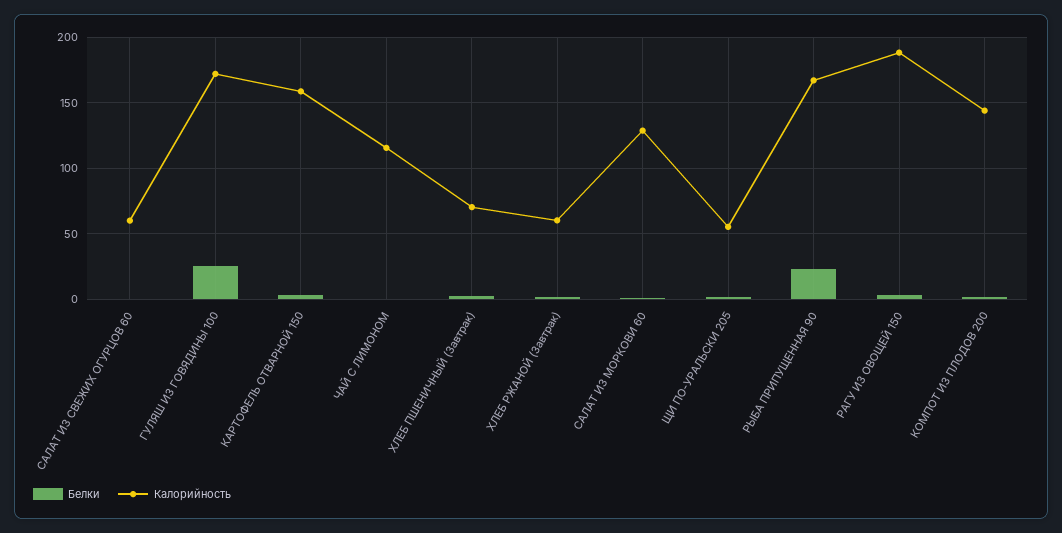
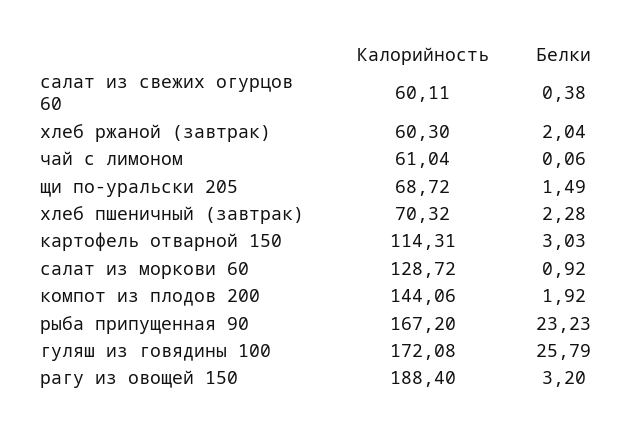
  {
    "Белки": {
      "САЛАТ ИЗ СВЕЖИХ ОГУРЦОВ 60": 0.38,
      "ГУЛЯШ ИЗ ГОВЯДИНЫ 100": 25.79,
      "КАРТОФЕЛЬ ОТВАРНОЙ 150": 3.03,
      "ЧАЙ С ЛИМОНОМ": 0.06,
      "ХЛЕБ ПШЕНИЧНЫЙ (Завтрак)": 2.28,
      "ХЛЕБ РЖАНОЙ (Завтрак)": 2.04,
      "САЛАТ ИЗ МОРКОВИ 60": 0.92,
      "ЩИ ПО-УРАЛЬСКИ 205": 1.49,
      "РЫБА ПРИПУЩЕННАЯ 90": 23.23,
      "РАГУ ИЗ ОВОЩЕЙ 150": 3.2,
      "КОМПОТ ИЗ ПЛОДОВ 200": 1.92
    },
    "Калорийность": {
      "САЛАТ ИЗ СВЕЖИХ ОГУРЦОВ 60": 60.11,
      "ГУЛЯШ ИЗ ГОВЯДИНЫ 100": 172.08,
-     "КАРТОФЕЛЬ ОТВАРНОЙ 150": 160,
+     "КАРТОФЕЛЬ ОТВАРНОЙ 150": 114.31,
-     "ЧАЙ С ЛИМОНОМ": 115,
+     "ЧАЙ С ЛИМОНОМ": 61.04,
      "ХЛЕБ ПШЕНИЧНЫЙ (Завтрак)": 70.32,
      "ХЛЕБ РЖАНОЙ (Завтрак)": 60.3,
      "САЛАТ ИЗ МОРКОВИ 60": 128.72,
-     "ЩИ ПО-УРАЛЬСКИ 205": 55,
+     "ЩИ ПО-УРАЛЬСКИ 205": 68.72,
      "РЫБА ПРИПУЩЕННАЯ 90": 167.2,
      "РАГУ ИЗ ОВОЩЕЙ 150": 188.4,
      "КОМПОТ ИЗ ПЛОДОВ 200": 144.06
    }
  }

